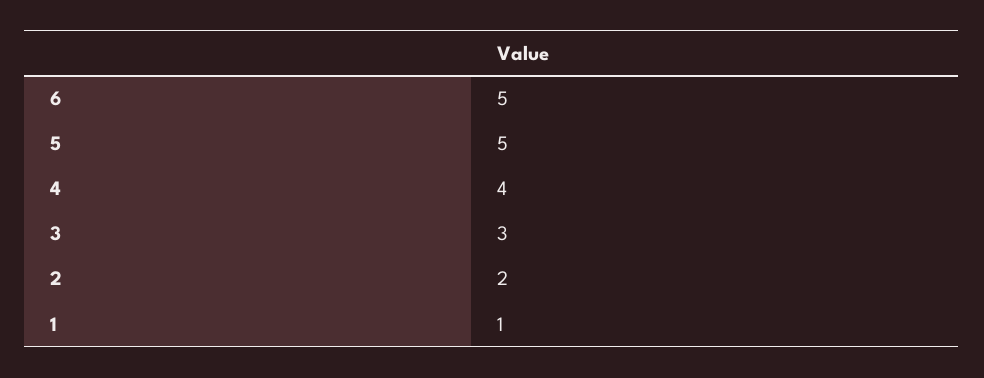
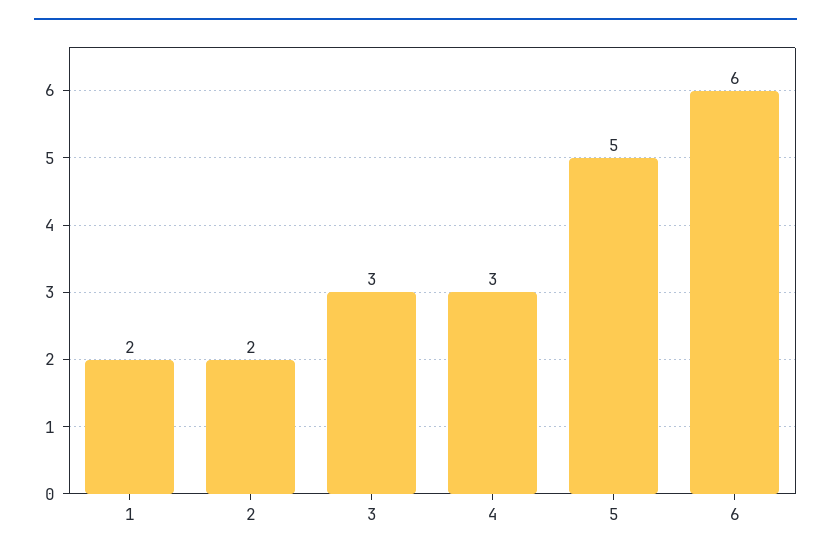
  {
-   "6": 5,
+   "6": 6,
    "5": 5,
-   "4": 4,
+   "4": 3,
    "3": 3,
    "2": 2,
-   "1": 1
+   "1": 2
  }

